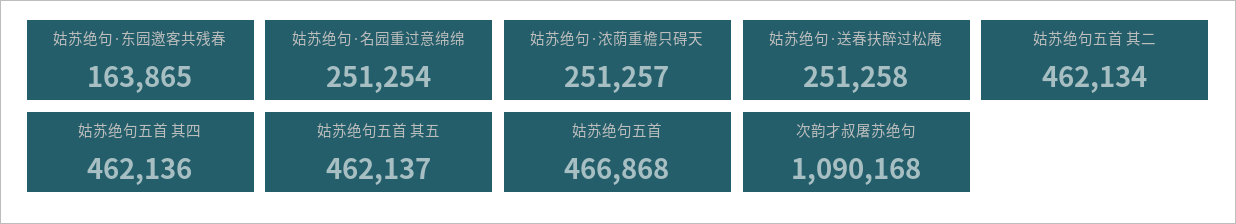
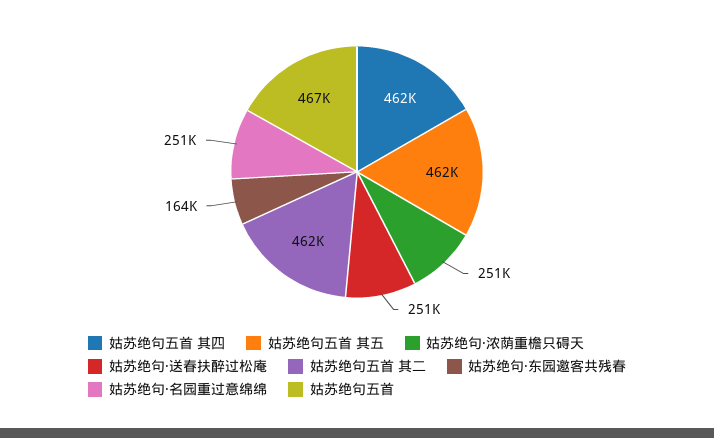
  {
    "姑苏绝句·东园邀客共残春": 163865,
    "姑苏绝句·名园重过意绵绵": 251254,
    "姑苏绝句·浓荫重檐只碍天": 251257,
    "姑苏绝句·送春扶醉过松庵": 251258,
    "姑苏绝句五首 其二": 462134,
    "姑苏绝句五首 其四": 462136,
    "姑苏绝句五首 其五": 462137,
-   "姑苏绝句五首": 466868,
+   "姑苏绝句五首": 466868
-   "次韵才叔屠苏绝句": 1090168
  }

